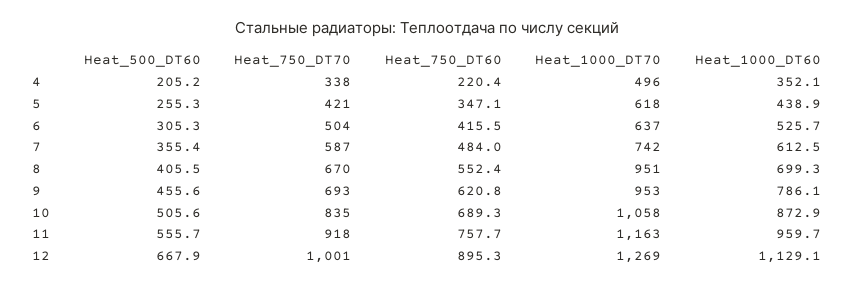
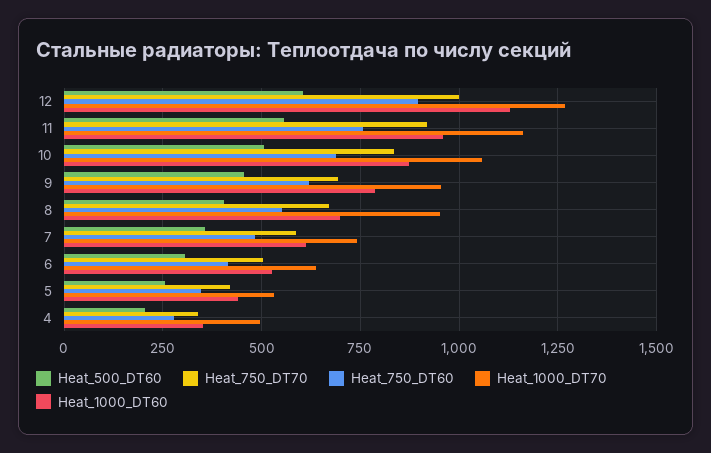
  {
    "Heat_500_DT60": {
      "4": 205.2,
      "5": 255.3,
      "6": 305.3,
      "7": 355.4,
      "8": 405.5,
      "9": 455.6,
      "10": 505.6,
      "11": 555.7,
-     "12": 667.9
+     "12": 600
    },
    "Heat_750_DT70": {
      "4": 338,
      "5": 421,
      "6": 504,
      "7": 587,
      "8": 670,
      "9": 693,
      "10": 835,
      "11": 918,
      "12": 1001
    },
    "Heat_750_DT60": {
-     "4": 220.4,
+     "4": 275,
      "5": 347.1,
      "6": 415.5,
      "7": 484,
      "8": 552.4,
      "9": 620.8,
      "10": 689.3,
      "11": 757.7,
      "12": 895.3
    },
    "Heat_1000_DT70": {
      "4": 496,
-     "5": 618,
+     "5": 525,
      "6": 637,
      "7": 742,
      "8": 951,
      "9": 953,
      "10": 1058,
      "11": 1163,
      "12": 1269
    },
    "Heat_1000_DT60": {
      "4": 352.1,
      "5": 438.9,
      "6": 525.7,
      "7": 612.5,
      "8": 699.3,
      "9": 786.1,
      "10": 872.9,
      "11": 959.7,
      "12": 1129.1
    }
  }

